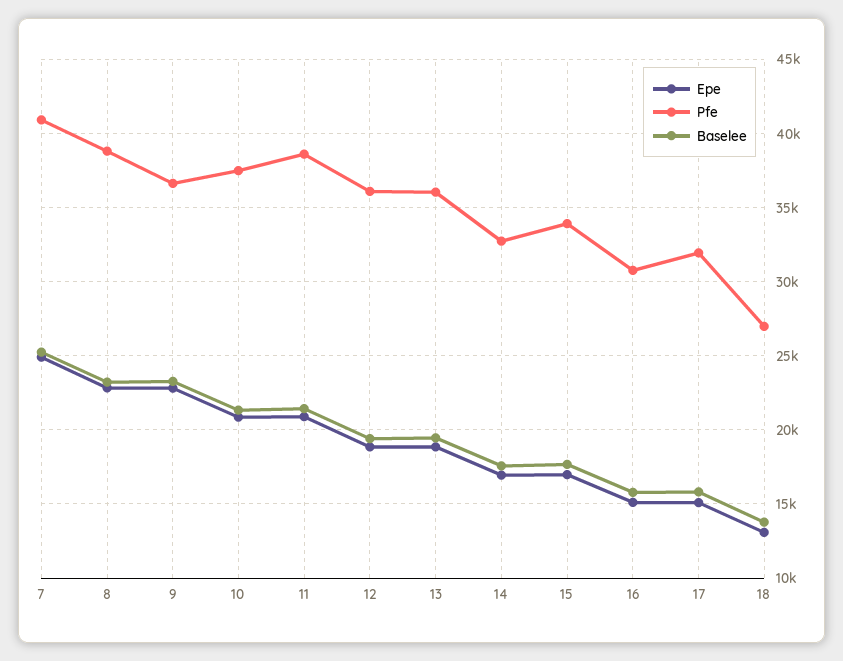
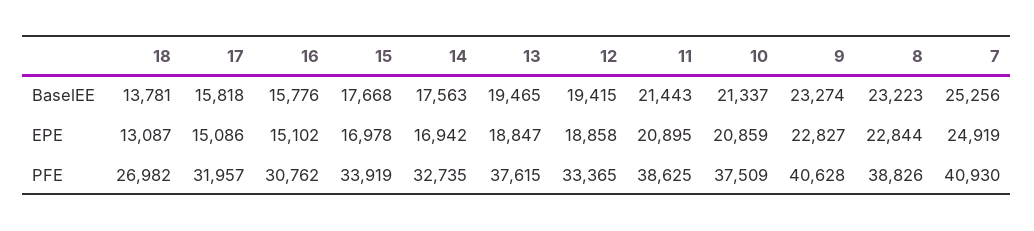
  {
    "Epe": {
      "7": 24919,
      "8": 22844,
      "9": 22827,
      "10": 20859,
      "11": 20895,
      "12": 18858,
      "13": 18847,
      "14": 16942,
      "15": 16978,
      "16": 15102,
      "17": 15086,
      "18": 13087
    },
    "Pfe": {
      "7": 40930,
      "8": 38826,
-     "9": 36500,
+     "9": 40628,
      "10": 37509,
      "11": 38625,
-     "12": 36000,
+     "12": 33365,
-     "13": 36000,
+     "13": 37615,
      "14": 32735,
      "15": 33919,
      "16": 30762,
      "17": 31957,
      "18": 26982
    },
    "Baselee": {
      "7": 25256,
      "8": 23223,
      "9": 23274,
      "10": 21337,
      "11": 21443,
      "12": 19415,
      "13": 19465,
      "14": 17563,
      "15": 17668,
      "16": 15776,
      "17": 15818,
      "18": 13781
    }
  }

